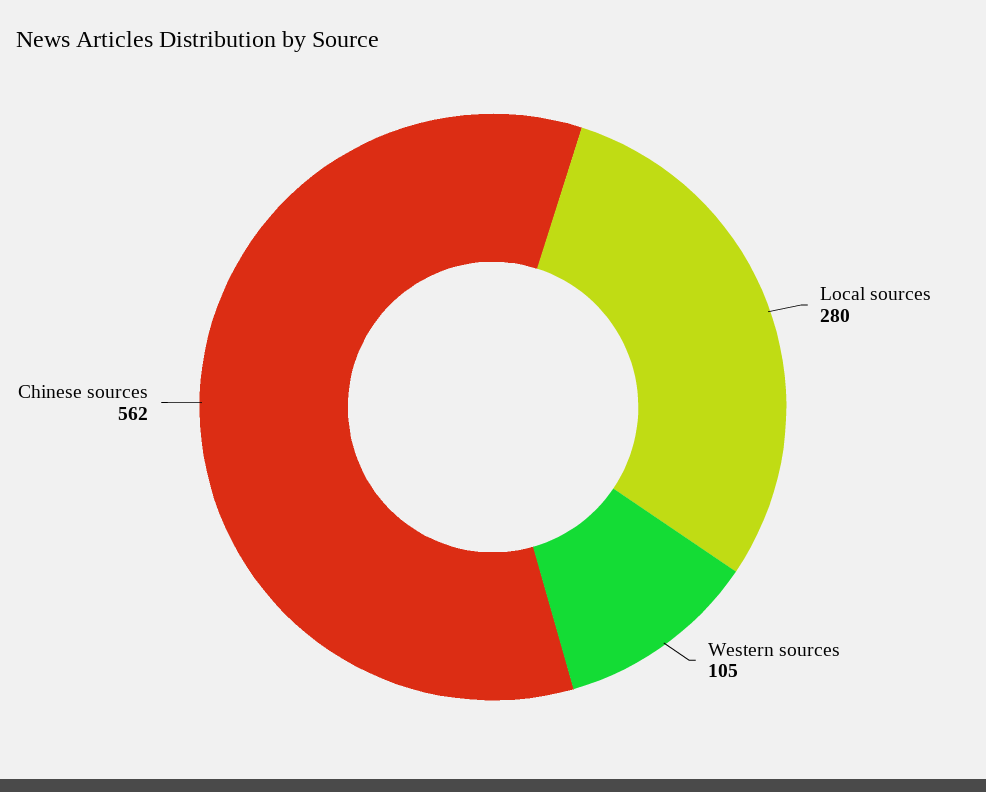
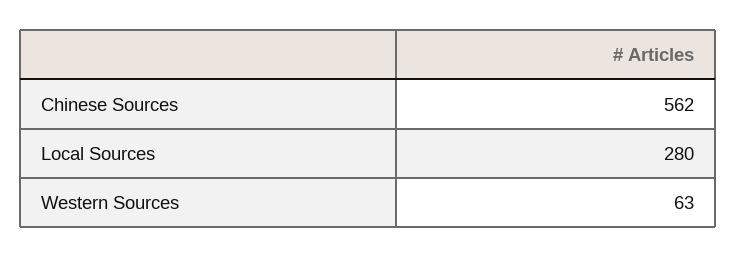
  {
    "Local sources": 280,
-   "Western sources": 105,
+   "Western sources": 63,
    "Chinese sources": 562
  }

